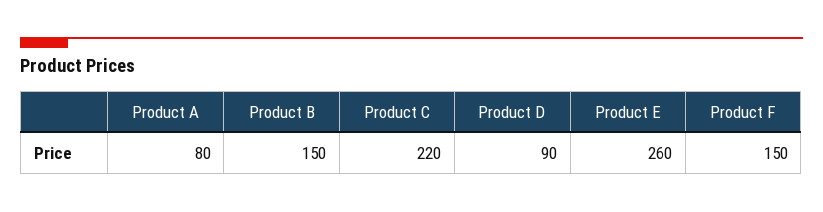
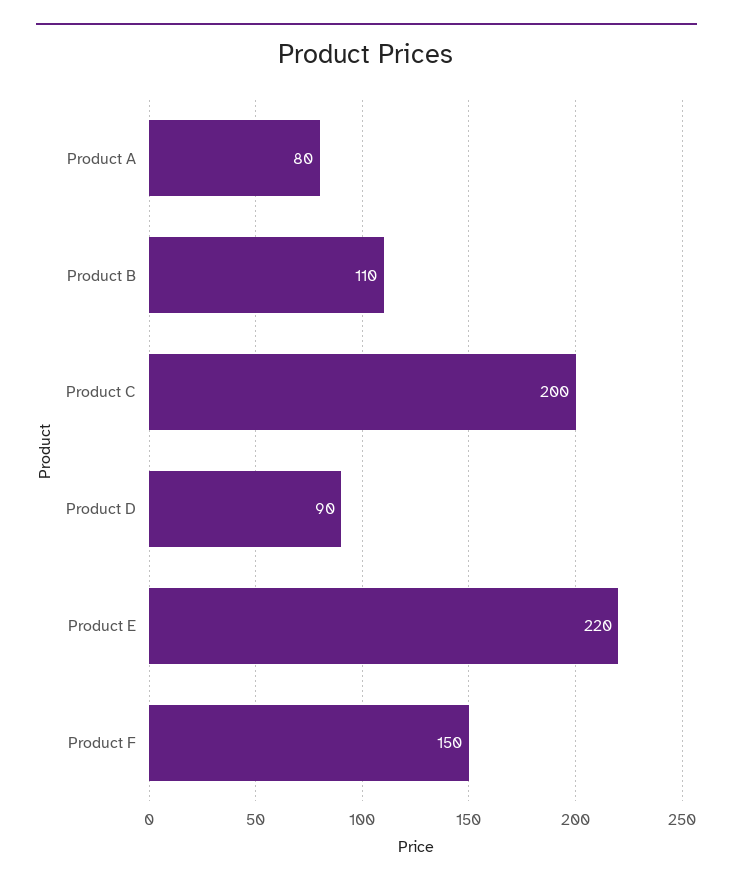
  {
    "Product A": 80,
-   "Product B": 150,
+   "Product B": 110,
-   "Product C": 220,
+   "Product C": 200,
    "Product D": 90,
-   "Product E": 260,
+   "Product E": 220,
    "Product F": 150
  }

